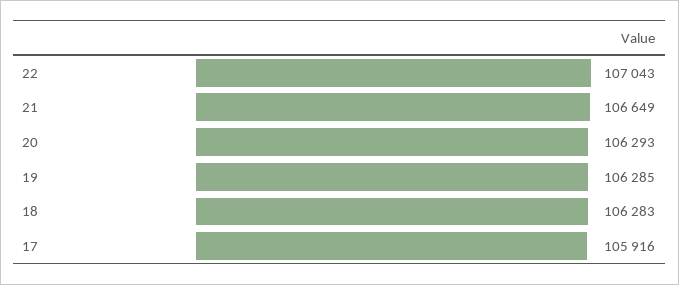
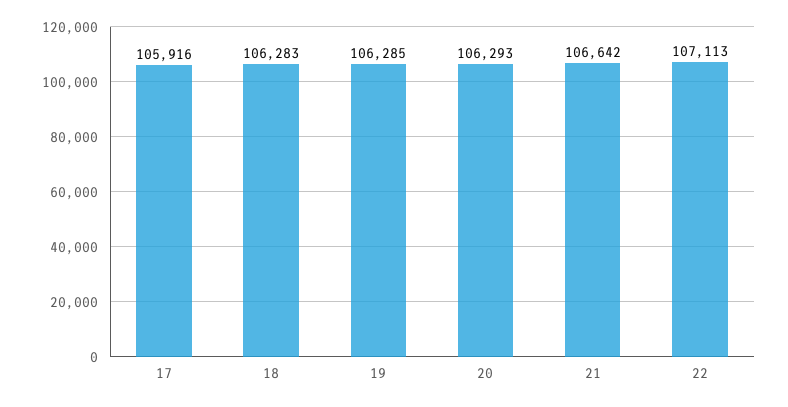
  {
-   "22": 107043,
+   "22": 107113,
-   "21": 106649,
+   "21": 106642,
    "20": 106293,
    "19": 106285,
    "18": 106283,
    "17": 105916
  }

